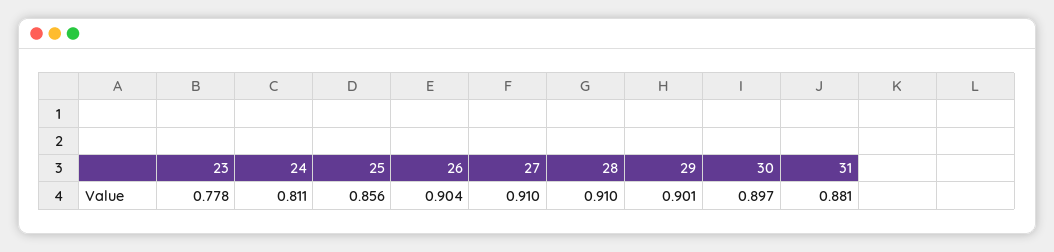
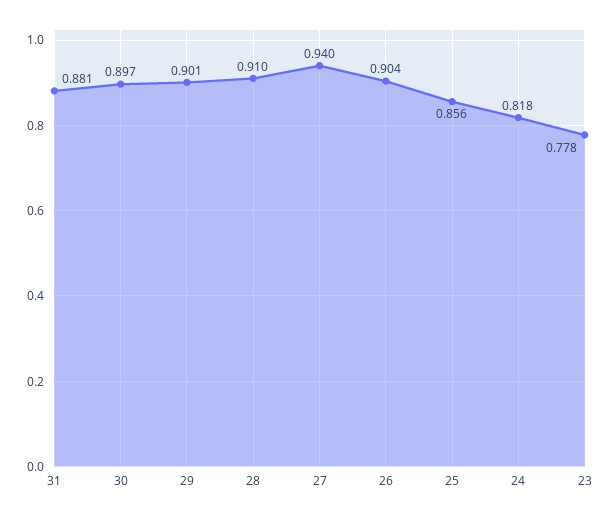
  {
    "23": 0.778,
-   "24": 0.811,
+   "24": 0.818,
    "25": 0.856,
    "26": 0.904,
-   "27": 0.91,
+   "27": 0.94,
    "28": 0.91,
    "29": 0.901,
    "30": 0.897,
    "31": 0.881
  }

